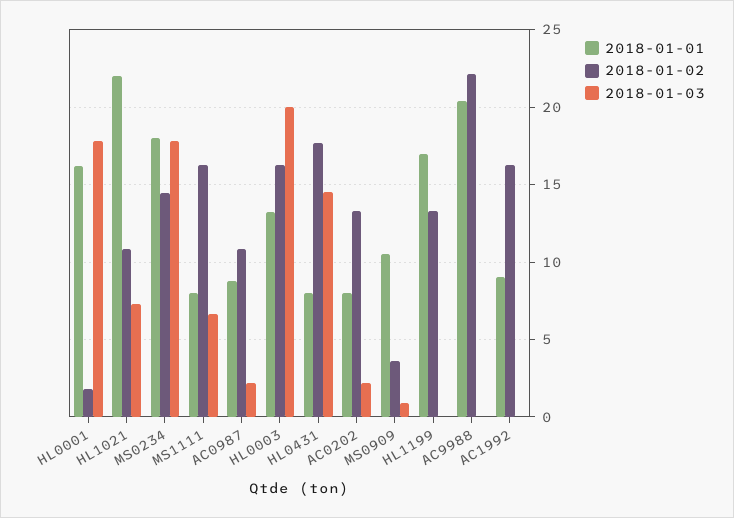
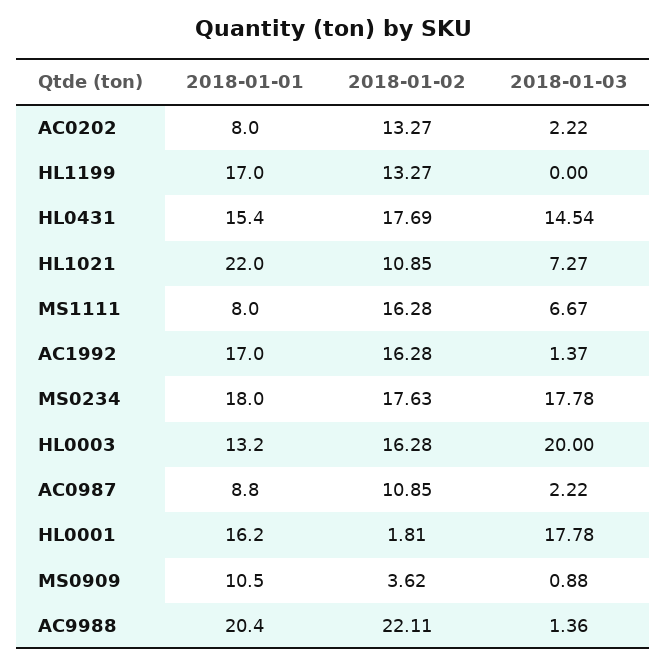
  {
    "2018-01-01": {
      "HL0001": 16.2,
      "HL1021": 22,
      "MS0234": 18,
      "MS1111": 8,
      "AC0987": 8.8,
      "HL0003": 13.2,
-     "HL0431": 8,
+     "HL0431": 15.4,
      "AC0202": 8,
      "MS0909": 10.5,
      "HL1199": 17,
      "AC9988": 20.4,
-     "AC1992": 9
+     "AC1992": 17
    },
    "2018-01-02": {
      "HL0001": 1.81,
      "HL1021": 10.85,
-     "MS0234": 14.5,
+     "MS0234": 17.63,
      "MS1111": 16.28,
      "AC0987": 10.85,
      "HL0003": 16.28,
      "HL0431": 17.69,
      "AC0202": 13.27,
      "MS0909": 3.62,
      "HL1199": 13.27,
      "AC9988": 22.11,
      "AC1992": 16.28
    },
    "2018-01-03": {
      "HL0001": 17.78,
      "HL1021": 7.27,
      "MS0234": 17.78,
      "MS1111": 6.67,
      "AC0987": 2.22,
      "HL0003": 20,
      "HL0431": 14.54,
      "AC0202": 2.22,
      "MS0909": 0.88,
      "HL1199": 0,
-     "AC9988": 0,
+     "AC9988": 1.36,
-     "AC1992": 0
+     "AC1992": 1.37
    }
  }

